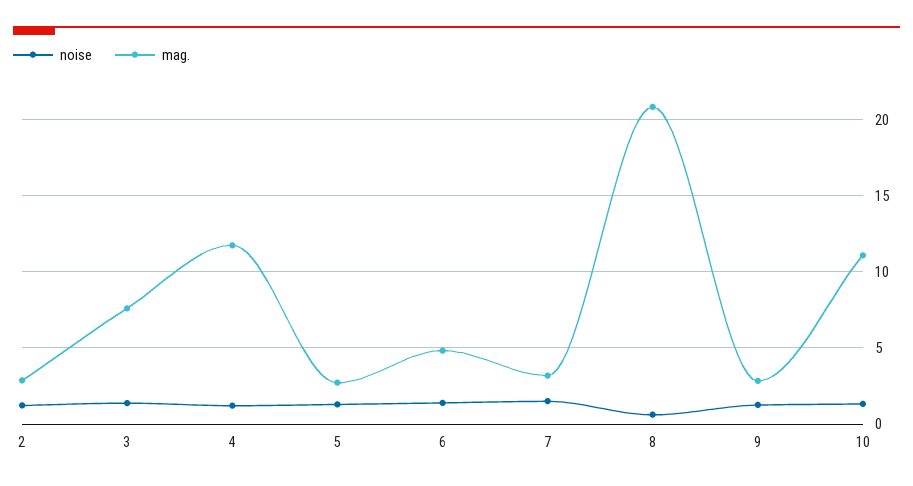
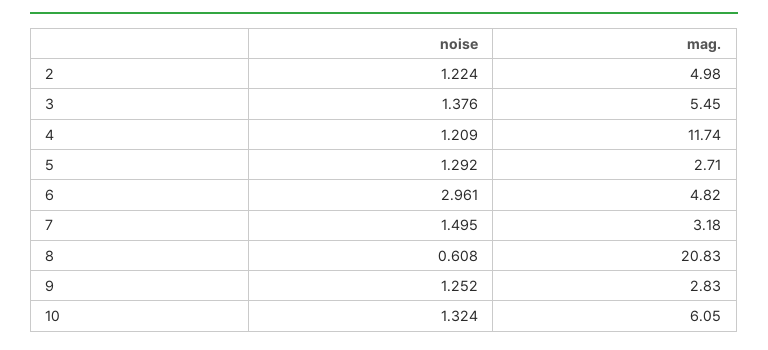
  {
    "noise": {
      "2": 1.224,
      "3": 1.376,
      "4": 1.209,
      "5": 1.292,
-     "6": 1.5,
+     "6": 2.961,
      "7": 1.495,
      "8": 0.608,
      "9": 1.252,
      "10": 1.324
    },
    "mag.": {
-     "2": 3,
+     "2": 4.98,
-     "3": 7.5,
+     "3": 5.45,
      "4": 11.74,
      "5": 2.71,
      "6": 4.82,
      "7": 3.18,
      "8": 20.83,
      "9": 2.83,
-     "10": 11
+     "10": 6.05
    }
  }

